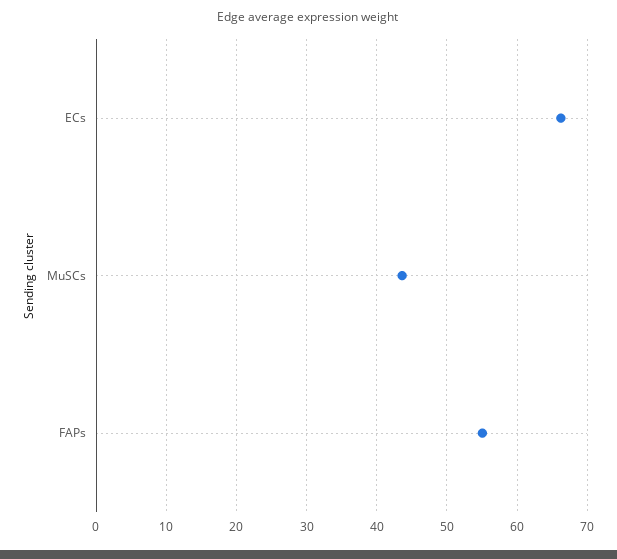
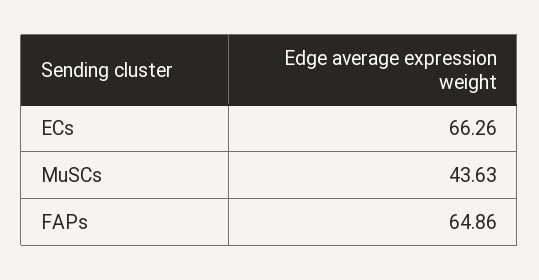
  {
    "ECs": 66.26,
    "MuSCs": 43.63,
-   "FAPs": 55
+   "FAPs": 64.86
  }

